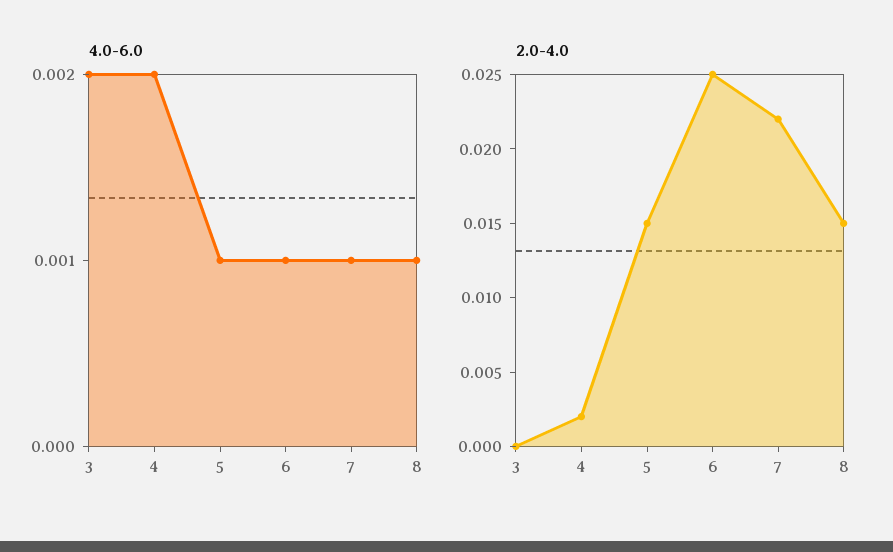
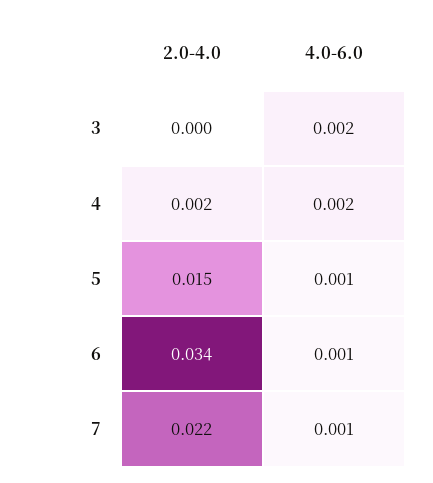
  {
    "4.0-6.0": {
      "3": 0.002,
      "4": 0.002,
      "5": 0.001,
      "6": 0.001,
-     "7": 0.001,
+     "7": 0.001
-     "8": 0.001
    },
    "2.0-4.0": {
      "3": 0,
      "4": 0.002,
      "5": 0.015,
-     "6": 0.025,
+     "6": 0.034,
-     "7": 0.022,
+     "7": 0.022
-     "8": 0.015
    }
  }

